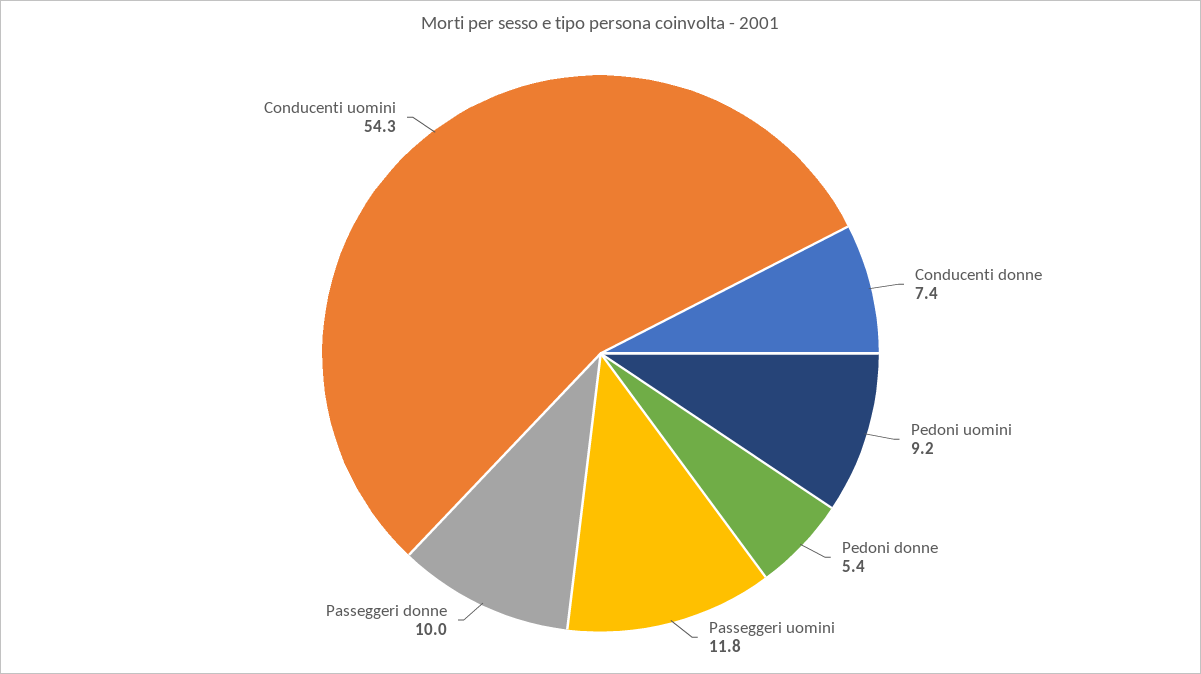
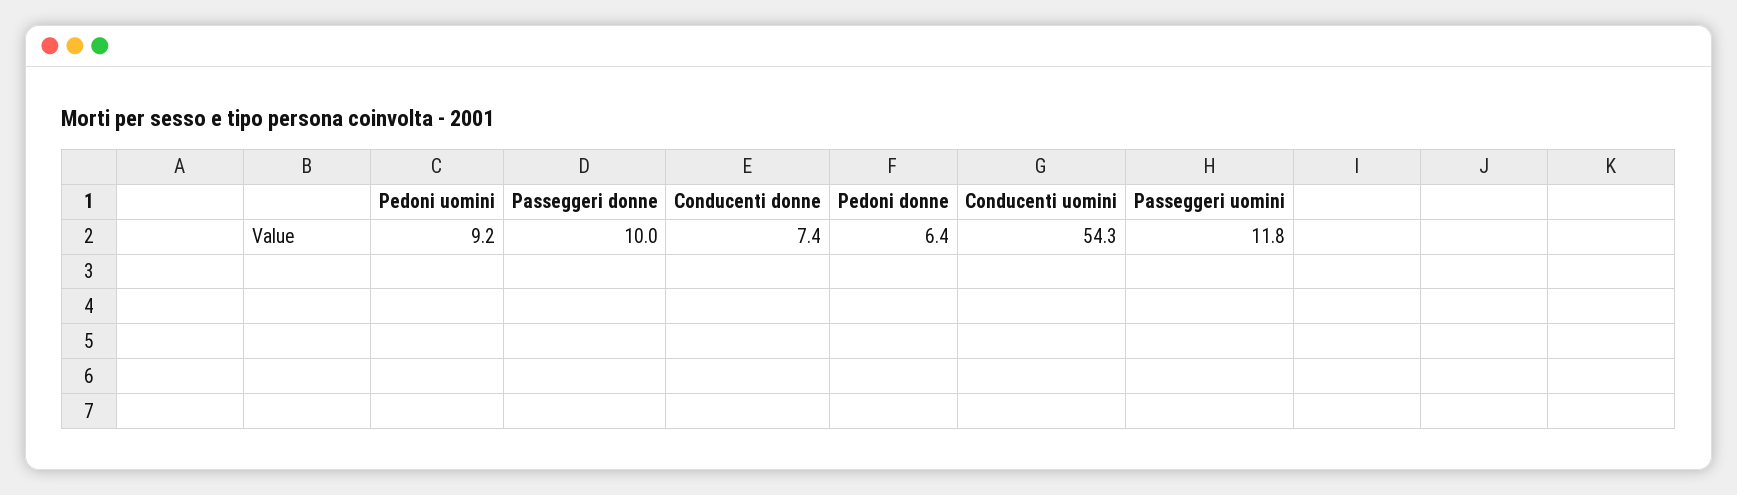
  {
    "Conducenti donne": 7.4,
    "Pedoni uomini": 9.2,
-   "Pedoni donne": 5.4,
+   "Pedoni donne": 6.4,
    "Passeggeri uomini": 11.8,
    "Passeggeri donne": 10,
    "Conducenti uomini": 54.3
  }

